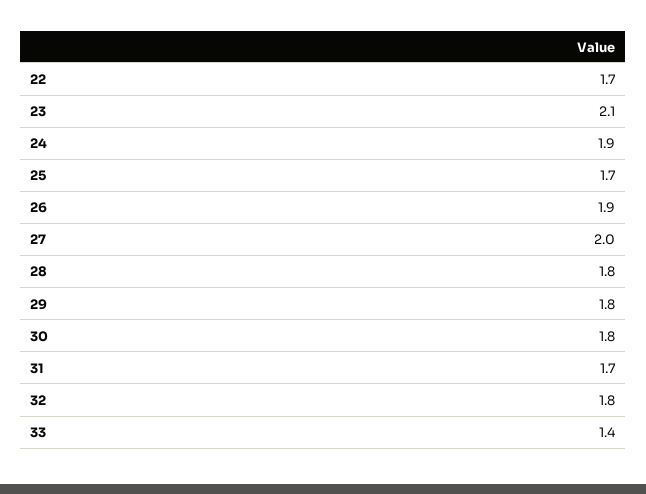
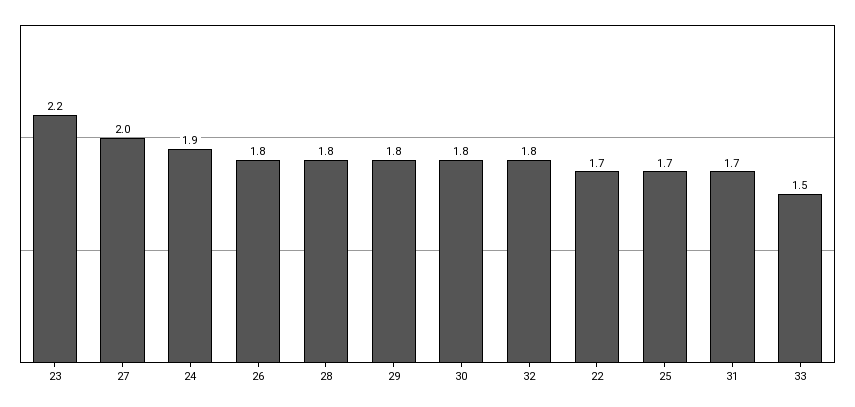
  {
    "22": 1.7,
-   "23": 2.1,
+   "23": 2.2,
    "24": 1.9,
    "25": 1.7,
-   "26": 1.9,
+   "26": 1.8,
    "27": 2,
    "28": 1.8,
    "29": 1.8,
    "30": 1.8,
    "31": 1.7,
    "32": 1.8,
-   "33": 1.4
+   "33": 1.5
  }

